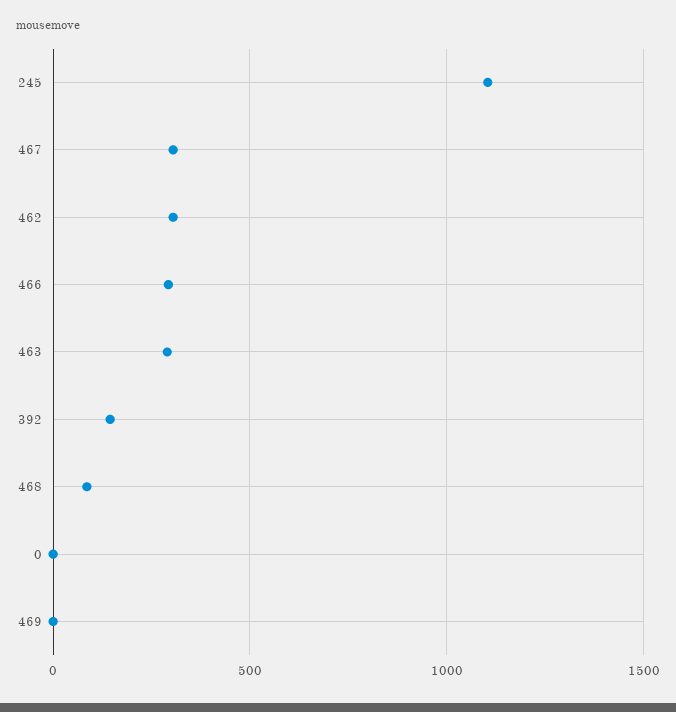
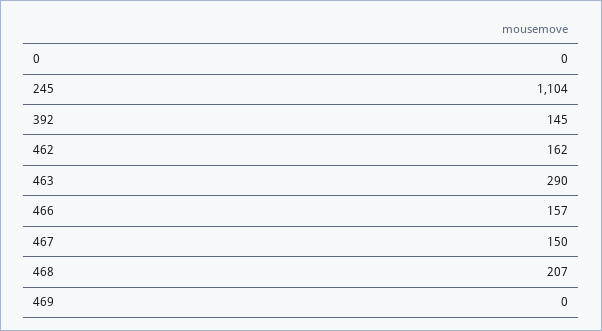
  {
    "245": 1104,
-   "467": 300,
+   "467": 150,
-   "462": 300,
+   "462": 162,
-   "466": 300,
+   "466": 157,
    "463": 290,
    "392": 145,
-   "468": 100,
+   "468": 207,
    "0": 0,
    "469": 0
  }

